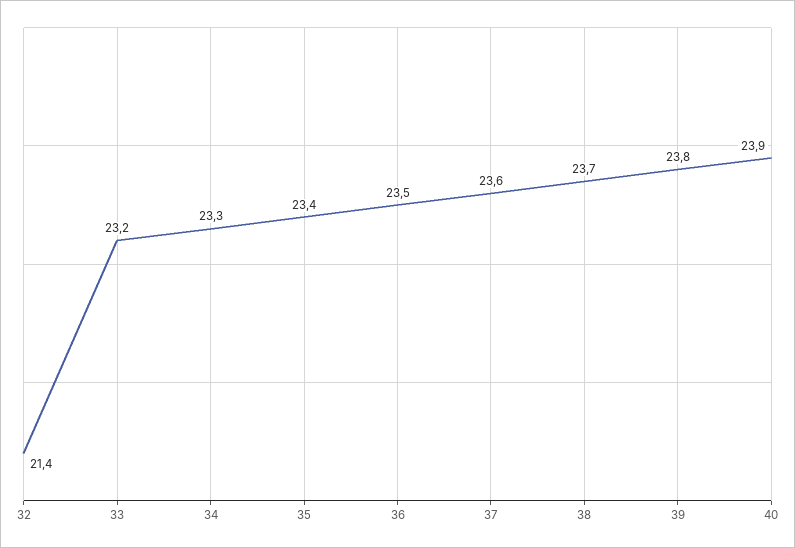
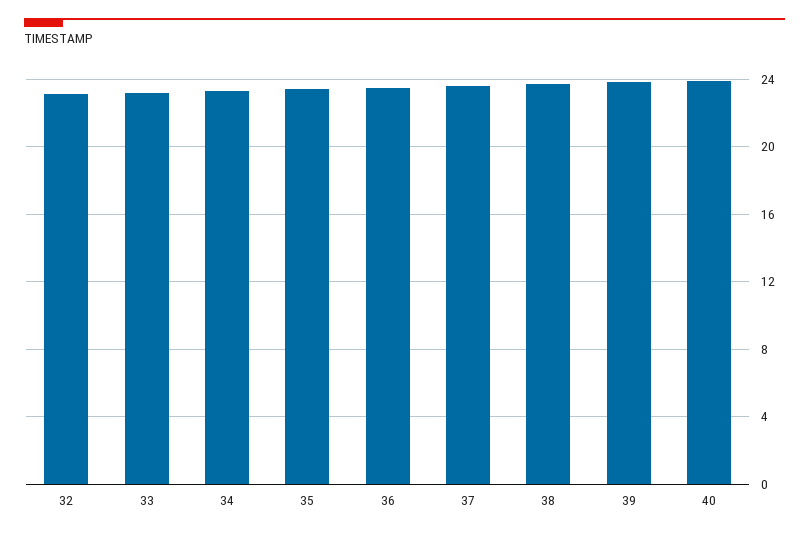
  {
-   "32": 21.4,
+   "32": 23,
    "33": 23.2,
    "34": 23.3,
    "35": 23.4,
    "36": 23.5,
    "37": 23.6,
    "38": 23.7,
    "39": 23.8,
    "40": 23.9
  }

